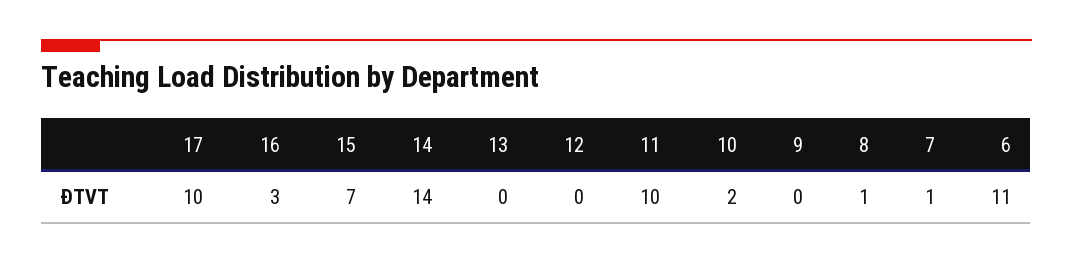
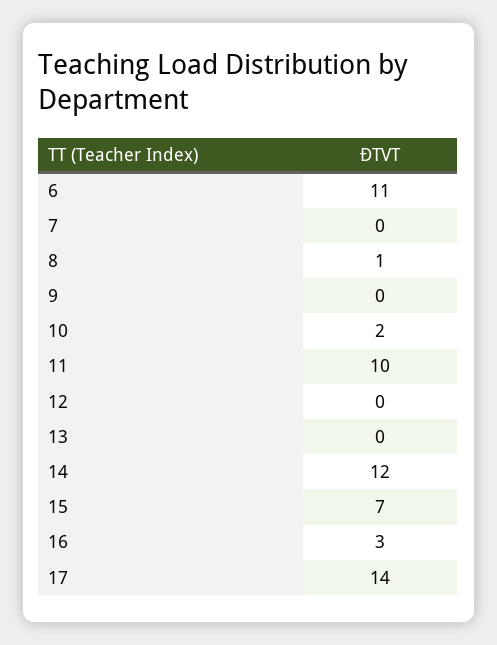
  {
-   "17": 10,
+   "17": 14,
    "16": 3,
    "15": 7,
-   "14": 14,
+   "14": 12,
    "13": 0,
    "12": 0,
    "11": 10,
    "10": 2,
    "9": 0,
    "8": 1,
-   "7": 1,
+   "7": 0,
    "6": 11
  }

